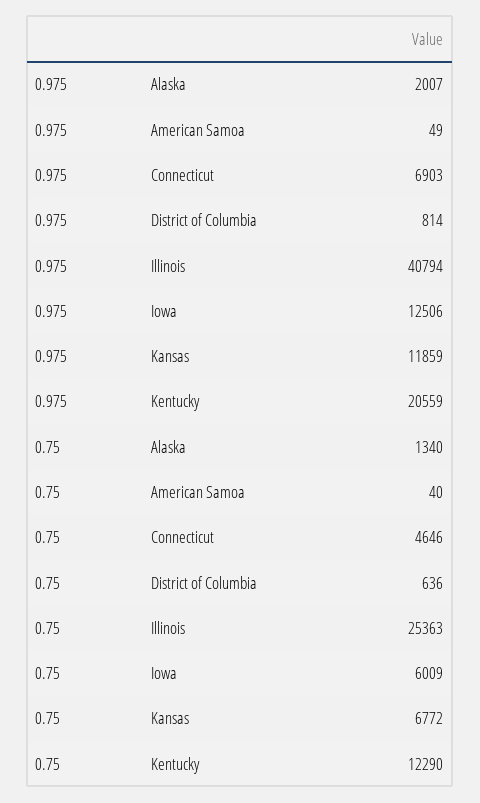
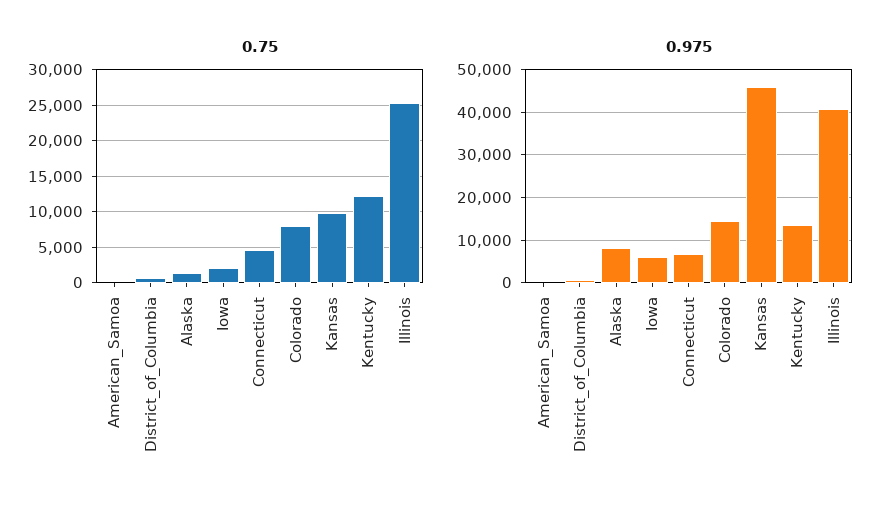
  {
    "0.975": {
-     "Alaska": 2007,
+     "Alaska": 8000,
      "American Samoa": 49,
      "Connecticut": 6903,
      "District of Columbia": 814,
      "Illinois": 40794,
-     "Iowa": 12506,
+     "Iowa": 6000,
-     "Kansas": 11859,
+     "Kansas": 46000,
-     "Kentucky": 20559
+     "Kentucky": 14000,
+     "Colorado": 14000
    },
    "0.75": {
      "Alaska": 1340,
      "American Samoa": 40,
      "Connecticut": 4646,
      "District of Columbia": 636,
      "Illinois": 25363,
-     "Iowa": 6009,
+     "Iowa": 2000,
-     "Kansas": 6772,
+     "Kansas": 10000,
-     "Kentucky": 12290
+     "Kentucky": 12290,
+     "Colorado": 8000
    }
  }

